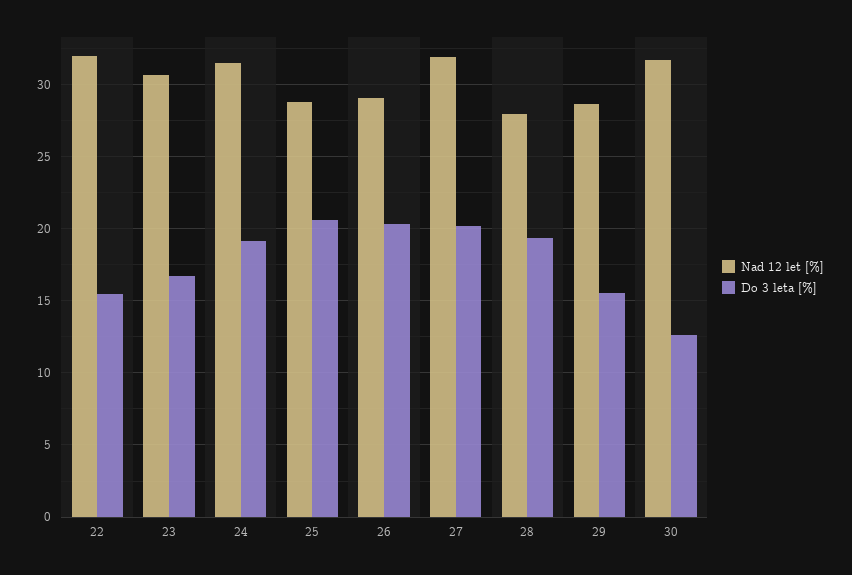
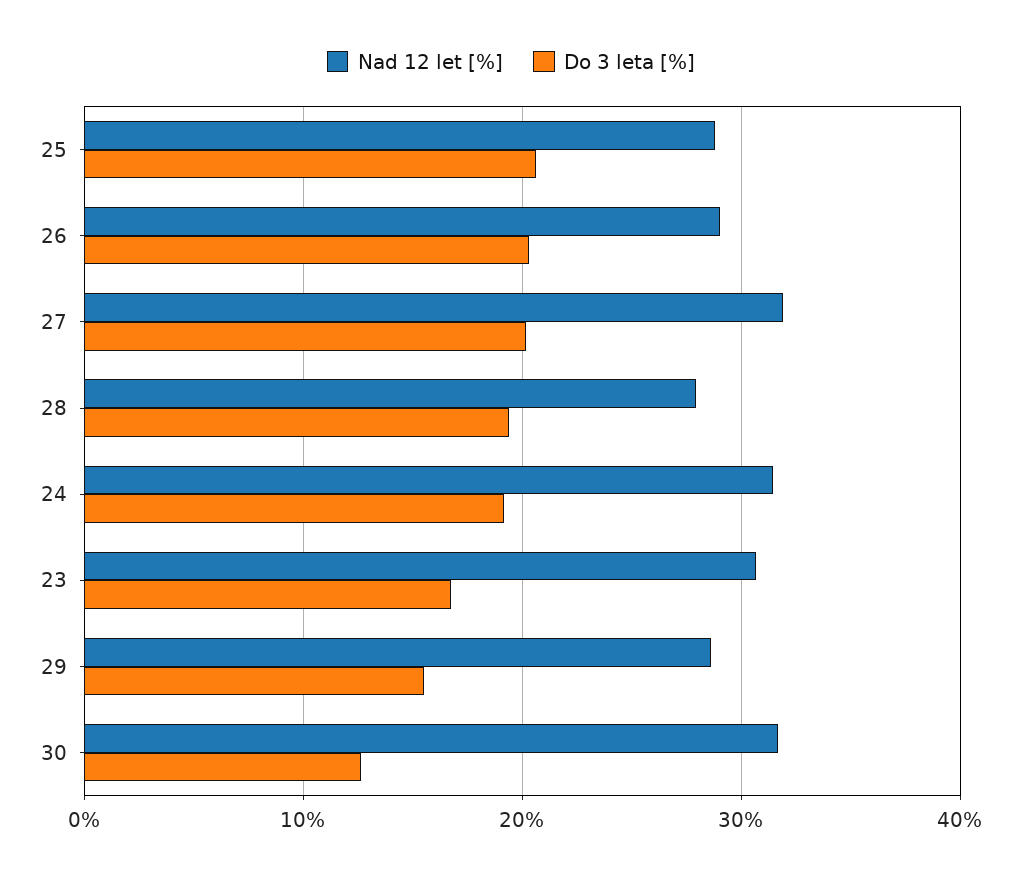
  {
    "Nad 12 let [%]": {
-     "22": 32,
      "23": 30.5,
      "24": 31.5,
      "25": 29,
      "26": 29,
      "27": 32,
      "28": 28,
      "29": 28.5,
      "30": 31.5
    },
    "Do 3 leta [%]": {
-     "22": 15.5,
      "23": 16.5,
      "24": 19,
      "25": 20.5,
      "26": 20.5,
      "27": 20,
      "28": 19.5,
      "29": 15.5,
      "30": 12.5
    }
  }

